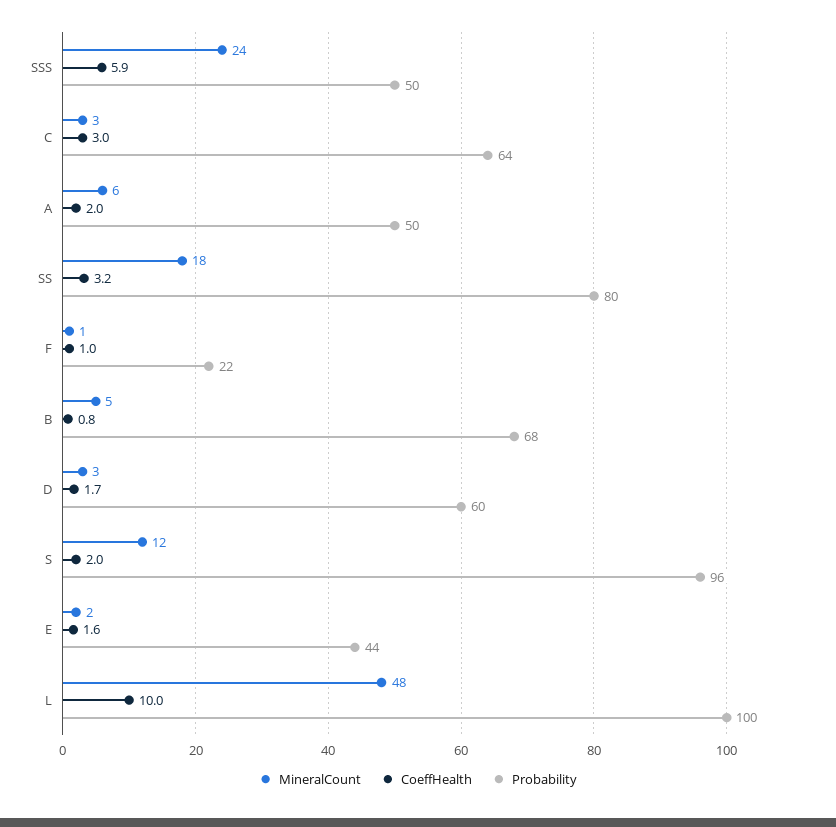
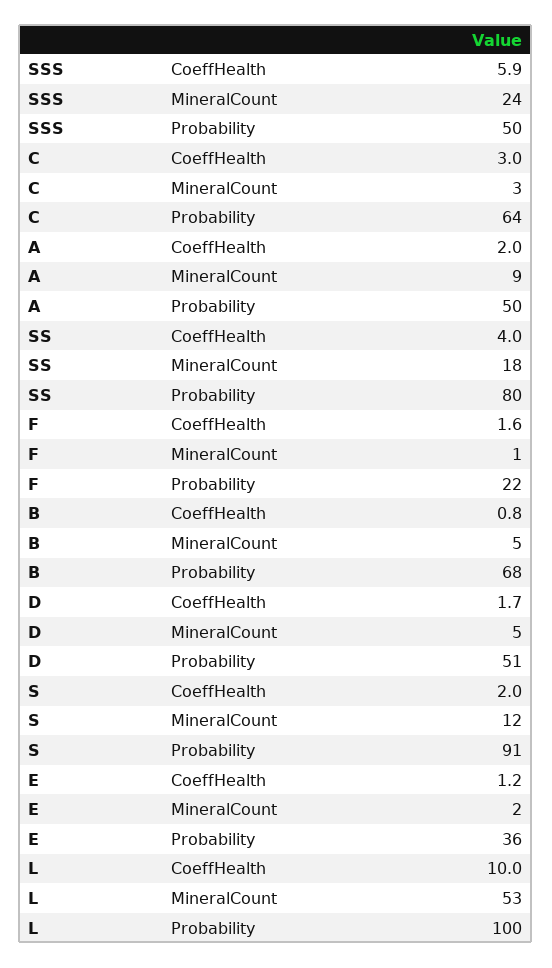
  {
    "MineralCount": {
      "SSS": 24,
      "C": 3,
-     "A": 6,
+     "A": 9,
      "SS": 18,
      "F": 1,
      "B": 5,
-     "D": 3,
+     "D": 5,
      "S": 12,
      "E": 2,
-     "L": 48
+     "L": 53
    },
    "CoeffHealth": {
      "SSS": 5.9,
      "C": 3,
      "A": 2,
-     "SS": 3.2,
+     "SS": 4,
-     "F": 1,
+     "F": 1.6,
      "B": 0.8,
      "D": 1.7,
      "S": 2,
-     "E": 1.6,
+     "E": 1.2,
      "L": 10
    },
    "Probability": {
      "SSS": 50,
      "C": 64,
      "A": 50,
      "SS": 80,
      "F": 22,
      "B": 68,
-     "D": 60,
+     "D": 51,
-     "S": 96,
+     "S": 91,
-     "E": 44,
+     "E": 36,
      "L": 100
    }
  }

